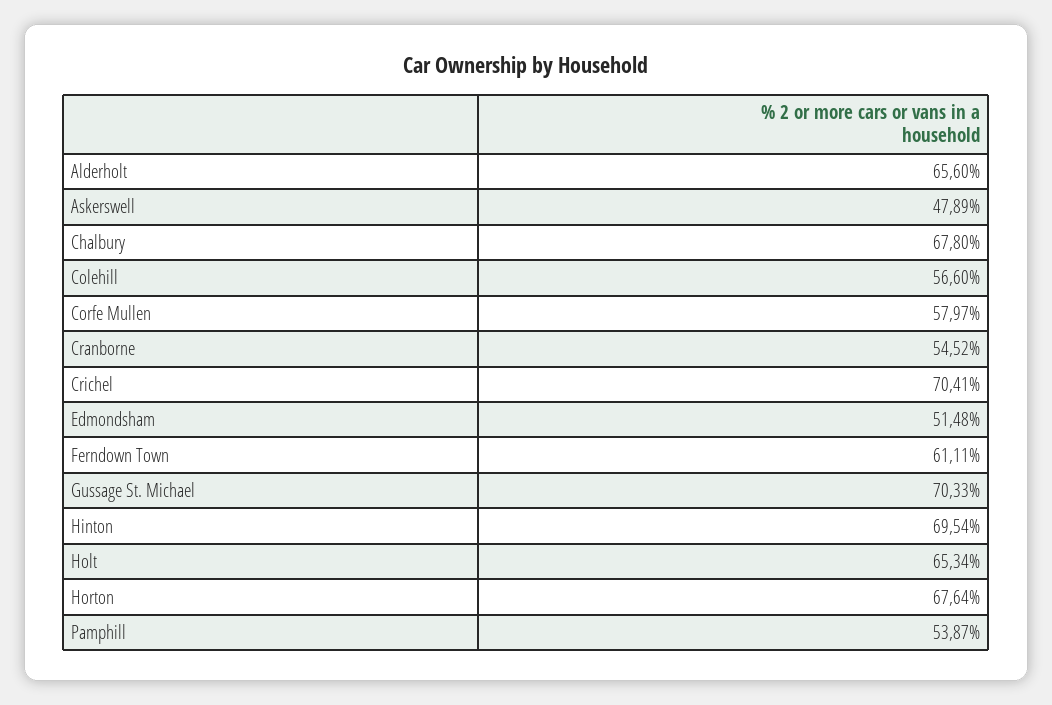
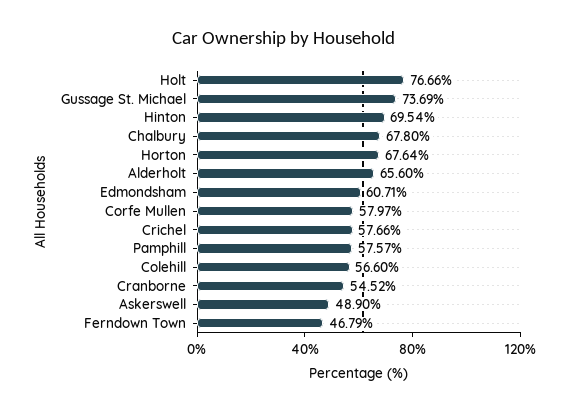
  {
    "Alderholt": 65.6,
-   "Askerswell": 47.89,
+   "Askerswell": 48.9,
    "Chalbury": 67.8,
    "Colehill": 56.6,
    "Corfe Mullen": 57.97,
    "Cranborne": 54.52,
-   "Crichel": 70.41,
+   "Crichel": 57.66,
-   "Edmondsham": 51.48,
+   "Edmondsham": 60.71,
-   "Ferndown Town": 61.11,
+   "Ferndown Town": 46.79,
-   "Gussage St. Michael": 70.33,
+   "Gussage St. Michael": 73.69,
    "Hinton": 69.54,
-   "Holt": 65.34,
+   "Holt": 76.66,
    "Horton": 67.64,
-   "Pamphill": 53.87
+   "Pamphill": 57.57
  }

